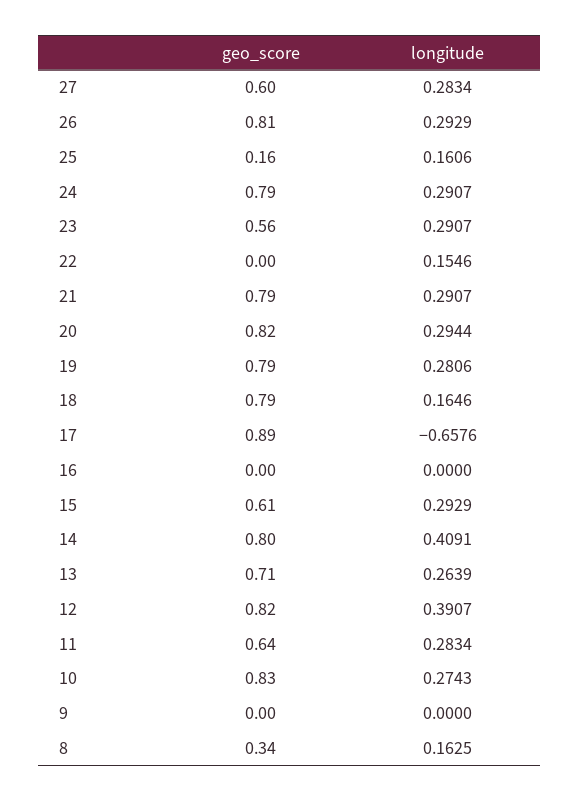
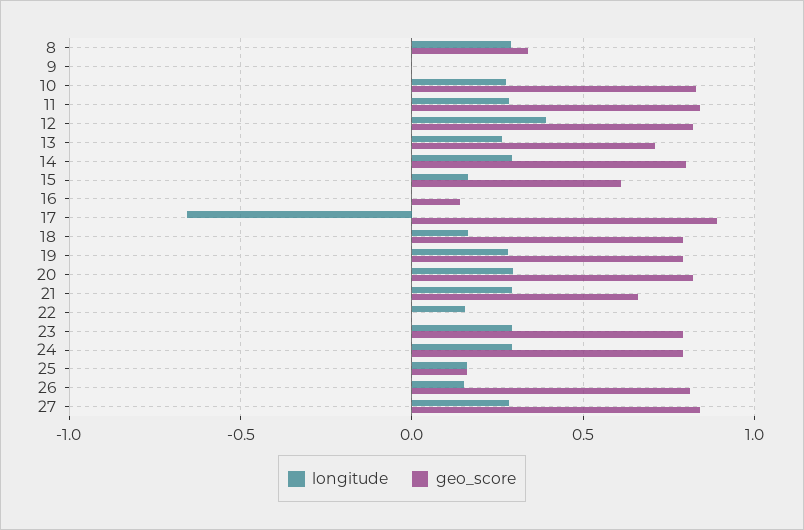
  {
    "geo_score": {
-     "27": 0.6,
+     "27": 0.85,
      "26": 0.81,
      "25": 0.16,
      "24": 0.79,
-     "23": 0.56,
+     "23": 0.8,
      "22": 0,
-     "21": 0.79,
+     "21": 0.65,
      "20": 0.82,
      "19": 0.79,
      "18": 0.79,
      "17": 0.89,
-     "16": 0,
+     "16": 0.15,
      "15": 0.61,
      "14": 0.8,
      "13": 0.71,
      "12": 0.82,
-     "11": 0.64,
+     "11": 0.85,
      "10": 0.83,
      "9": 0,
      "8": 0.34
    },
    "longitude": {
      "27": 0.2834,
-     "26": 0.2929,
+     "26": 0.15,
      "25": 0.1606,
      "24": 0.2907,
      "23": 0.2907,
      "22": 0.1546,
      "21": 0.2907,
      "20": 0.2944,
      "19": 0.2806,
      "18": 0.1646,
      "17": -0.6576,
      "16": 0,
-     "15": 0.2929,
+     "15": 0.15,
-     "14": 0.4091,
+     "14": 0.3,
      "13": 0.2639,
      "12": 0.3907,
      "11": 0.2834,
      "10": 0.2743,
      "9": 0,
-     "8": 0.1625
+     "8": 0.3
    }
  }

